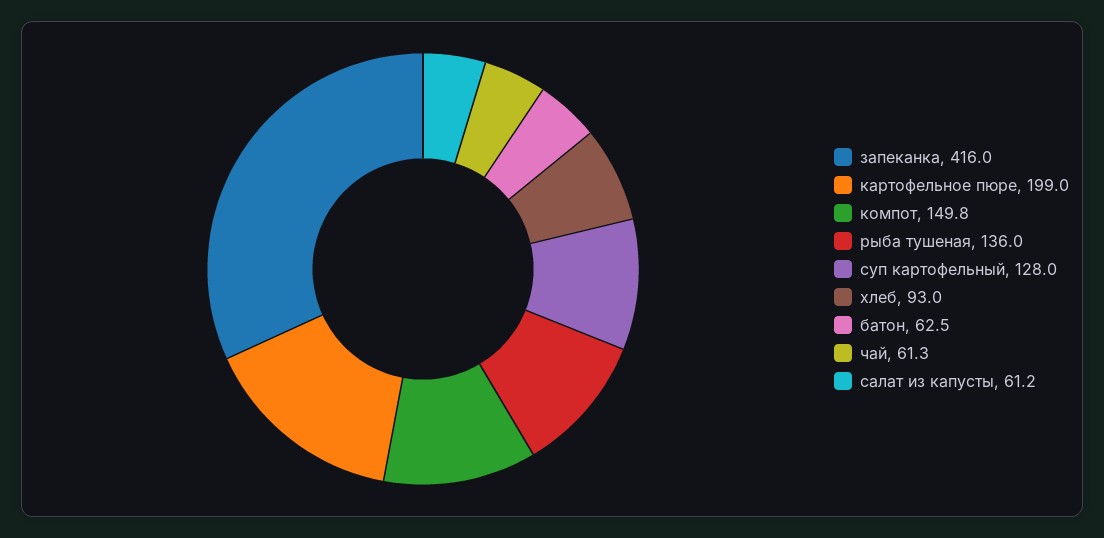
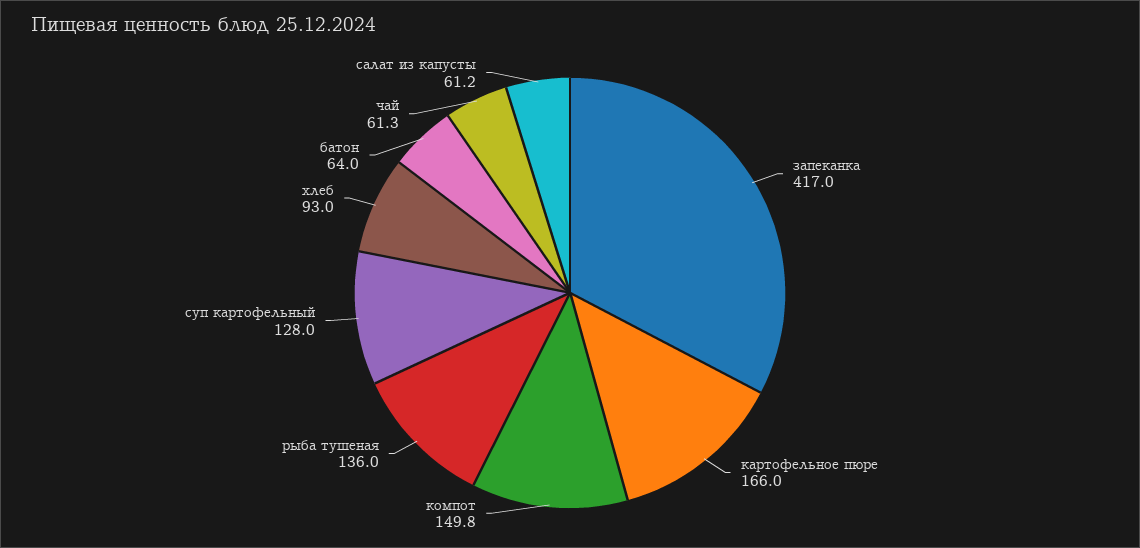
  {
-   "запеканка": 416,
+   "запеканка": 417,
-   "картофельное пюре": 199,
+   "картофельное пюре": 166,
    "компот": 149.8,
    "рыба тушеная": 136,
    "суп картофельный": 128,
    "хлеб": 93,
-   "батон": 62.5,
+   "батон": 64,
    "чай": 61.3,
    "салат из капусты": 61.2
  }

